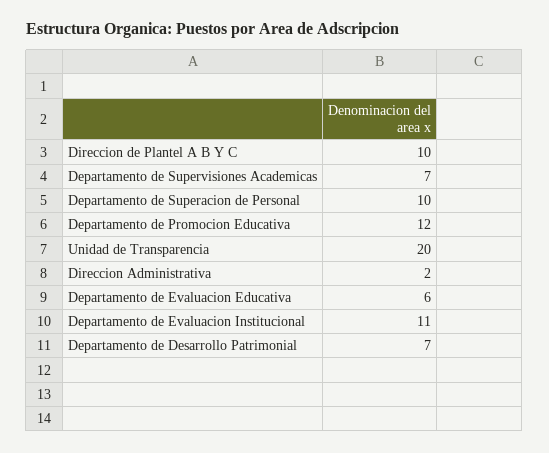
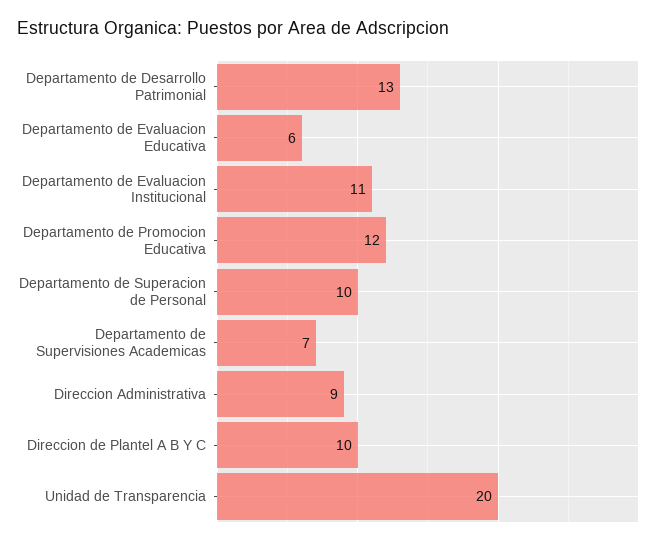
  {
    "Direccion de Plantel A B Y C": 10,
    "Departamento de Supervisiones Academicas": 7,
    "Departamento de Superacion de Personal": 10,
    "Departamento de Promocion Educativa": 12,
    "Unidad de Transparencia": 20,
-   "Direccion Administrativa": 2,
+   "Direccion Administrativa": 9,
    "Departamento de Evaluacion Educativa": 6,
    "Departamento de Evaluacion Institucional": 11,
-   "Departamento de Desarrollo Patrimonial": 7
+   "Departamento de Desarrollo Patrimonial": 13
  }

